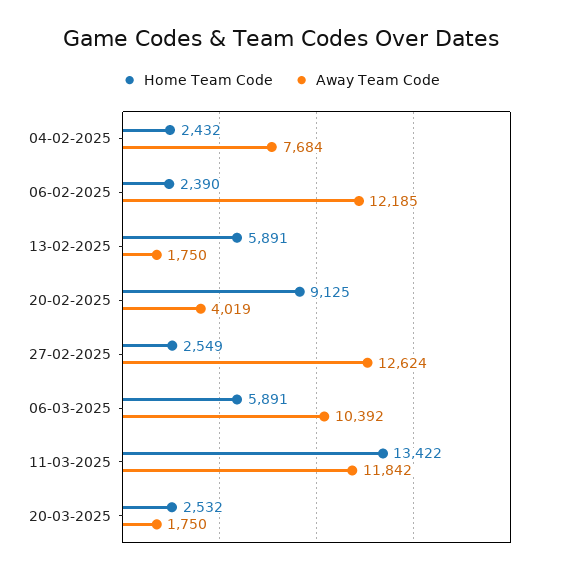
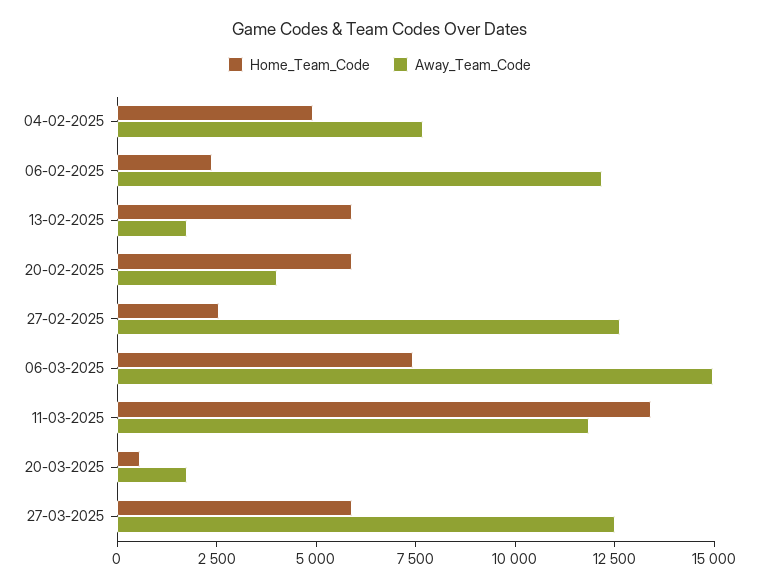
  {
    "Home Team Code": {
-     "04-02-2025": 2432,
+     "04-02-2025": 5000,
      "06-02-2025": 2390,
      "13-02-2025": 5891,
-     "20-02-2025": 9125,
+     "20-02-2025": 6000,
      "27-02-2025": 2549,
-     "06-03-2025": 5891,
+     "06-03-2025": 7500,
      "11-03-2025": 13422,
-     "20-03-2025": 2532
+     "20-03-2025": 500,
+     "27-03-2025": 6000
    },
    "Away Team Code": {
      "04-02-2025": 7684,
      "06-02-2025": 12185,
      "13-02-2025": 1750,
      "20-02-2025": 4019,
      "27-02-2025": 12624,
-     "06-03-2025": 10392,
+     "06-03-2025": 15000,
      "11-03-2025": 11842,
-     "20-03-2025": 1750
+     "20-03-2025": 1750,
+     "27-03-2025": 12500
    }
  }

